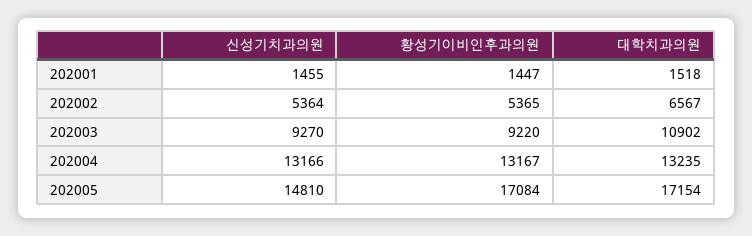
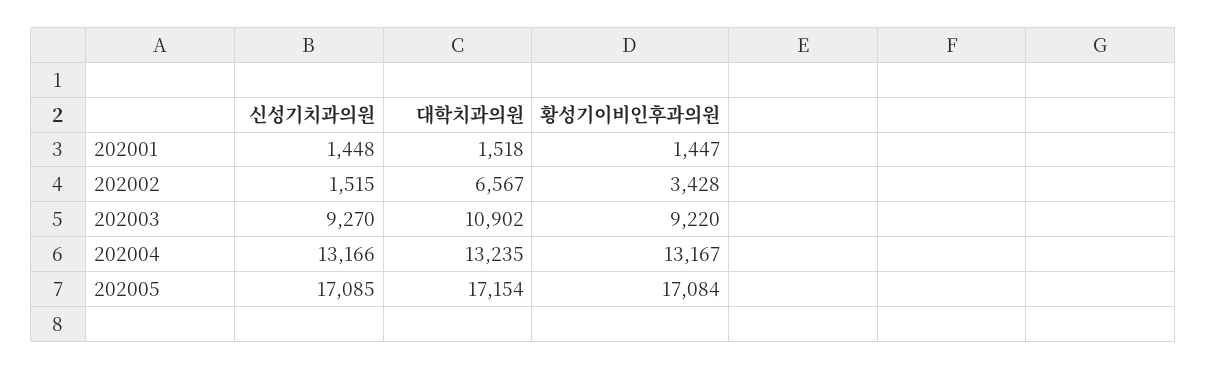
  {
    "신성기치과의원": {
-     "202001": 1455,
+     "202001": 1448,
-     "202002": 5364,
+     "202002": 1515,
      "202003": 9270,
      "202004": 13166,
-     "202005": 14810
+     "202005": 17085
    },
    "황성기이비인후과의원": {
      "202001": 1447,
-     "202002": 5365,
+     "202002": 3428,
      "202003": 9220,
      "202004": 13167,
      "202005": 17084
    },
    "대학치과의원": {
      "202001": 1518,
      "202002": 6567,
      "202003": 10902,
      "202004": 13235,
      "202005": 17154
    }
  }

